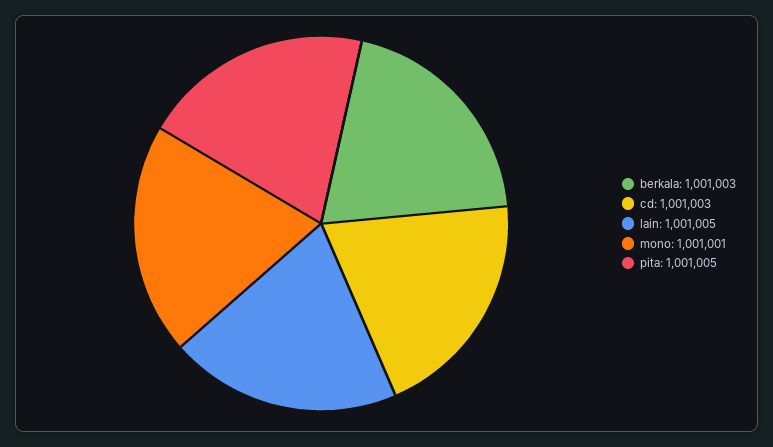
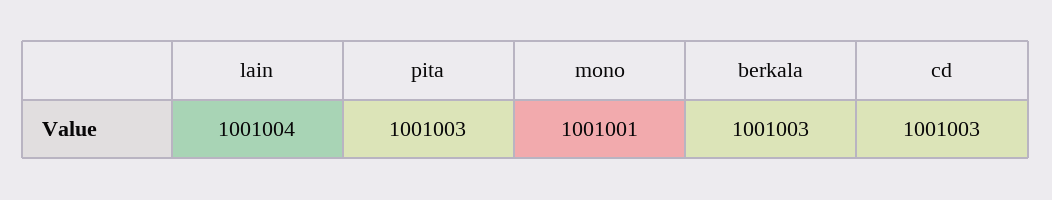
  {
    "berkala": 1001003,
    "cd": 1001003,
-   "lain": 1001005,
+   "lain": 1001004,
    "mono": 1001001,
-   "pita": 1001005
+   "pita": 1001003
  }

